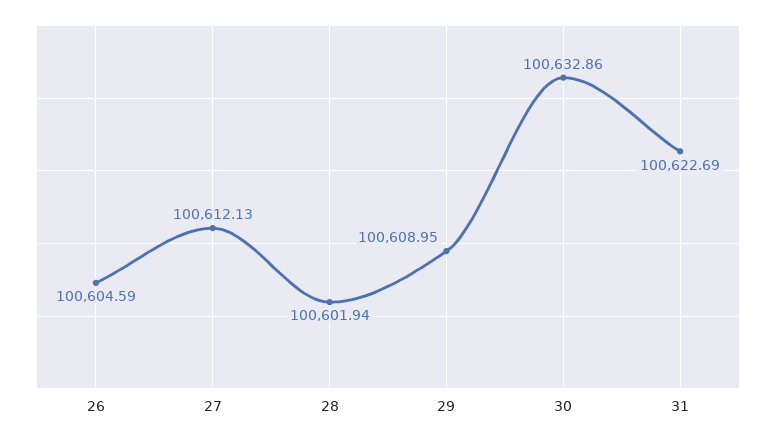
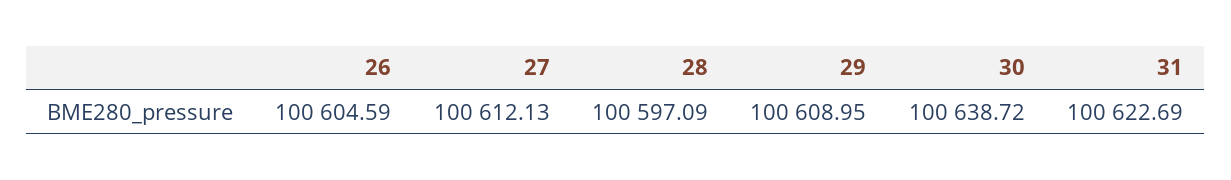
  {
    "26": 100604.59,
    "27": 100612.13,
-   "28": 100601.94,
+   "28": 100597.09,
    "29": 100608.95,
-   "30": 100632.86,
+   "30": 100638.72,
    "31": 100622.69
  }

